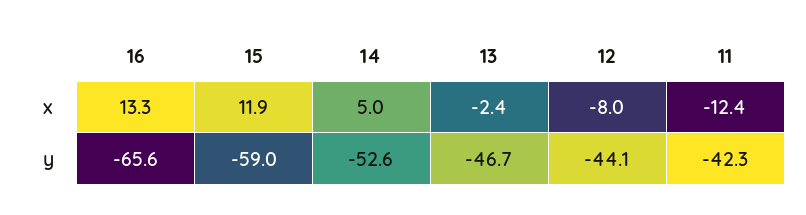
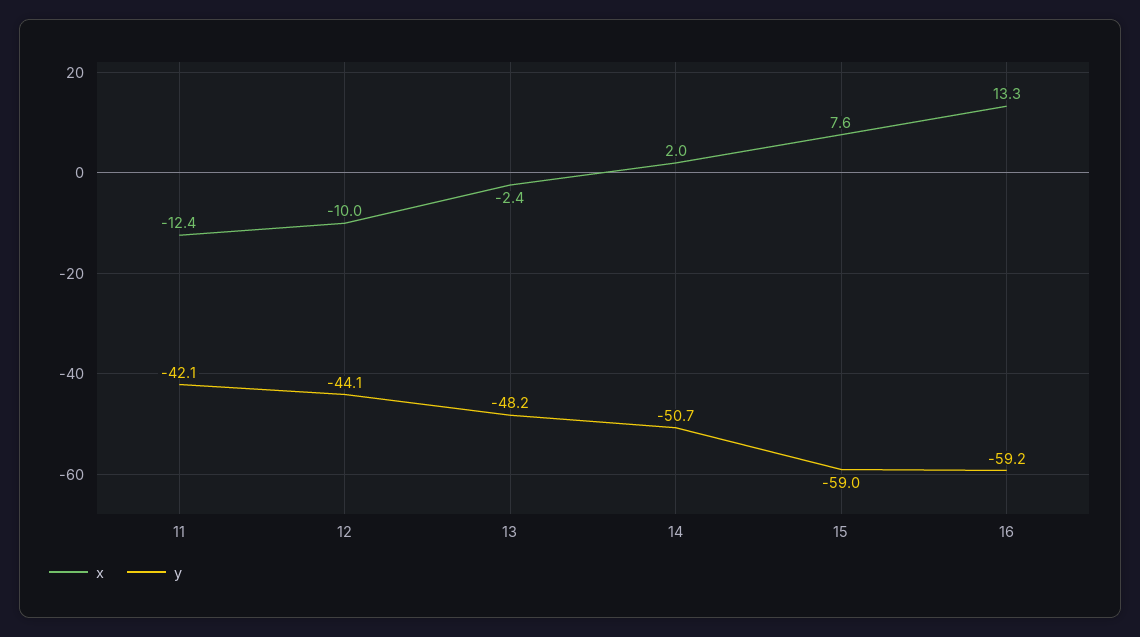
  {
    "x": {
      "16": 13.3,
-     "15": 11.9,
+     "15": 7.6,
-     "14": 5,
+     "14": 2,
      "13": -2.4,
-     "12": -8,
+     "12": -10,
      "11": -12.4
    },
    "y": {
-     "16": -65.6,
+     "16": -59.2,
      "15": -59,
-     "14": -52.6,
+     "14": -50.7,
-     "13": -46.7,
+     "13": -48.2,
      "12": -44.1,
-     "11": -42.3
+     "11": -42.1
    }
  }

